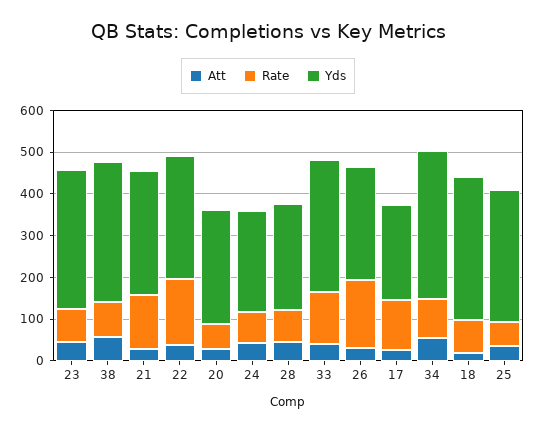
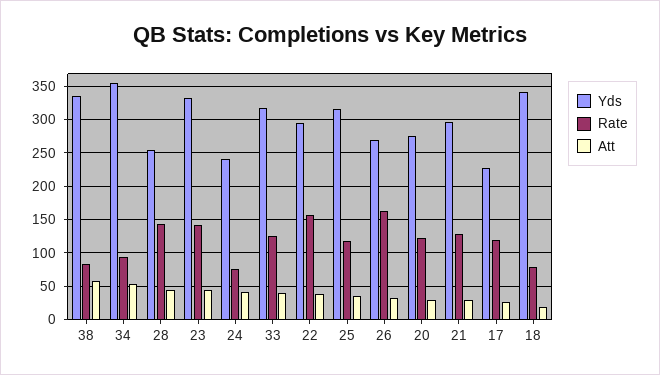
  {
    "Att": {
      "23": 40,
      "38": 60,
      "21": 30,
      "22": 40,
      "20": 30,
      "24": 40,
      "28": 40,
      "33": 40,
      "26": 30,
      "17": 30,
      "34": 50,
      "18": 20,
      "25": 40
    },
    "Rate": {
-     "23": 80,
+     "23": 140,
      "38": 80,
      "21": 130,
      "22": 160,
-     "20": 60,
+     "20": 120,
      "24": 80,
-     "28": 80,
+     "28": 140,
      "33": 120,
      "26": 160,
      "17": 120,
      "34": 90,
      "18": 80,
-     "25": 60
+     "25": 120
    },
    "Yds": {
      "23": 330,
      "38": 340,
      "21": 300,
      "22": 300,
      "20": 280,
      "24": 240,
      "28": 260,
      "33": 320,
      "26": 270,
      "17": 230,
      "34": 360,
      "18": 340,
      "25": 320
    }
  }

